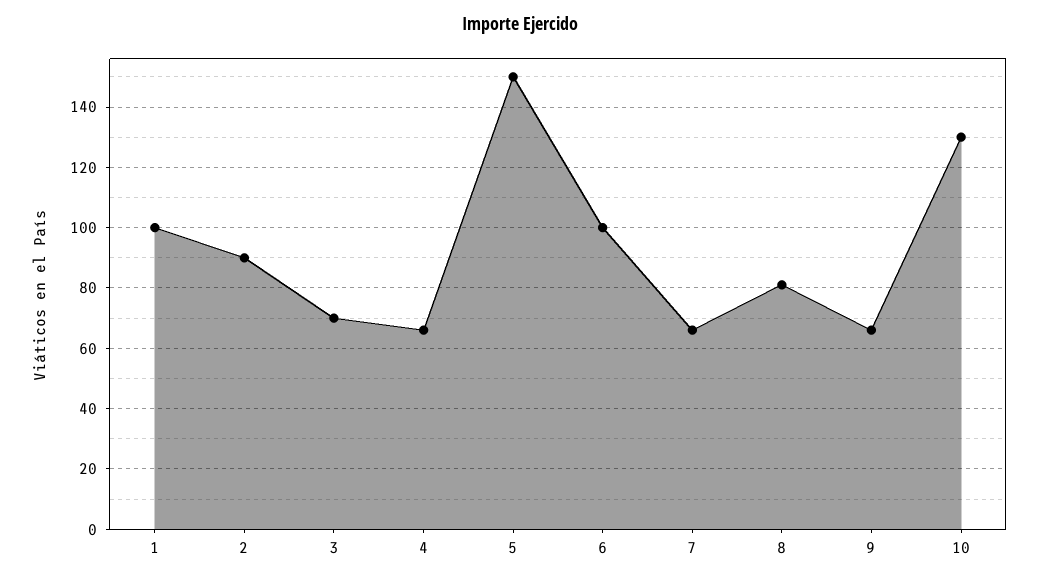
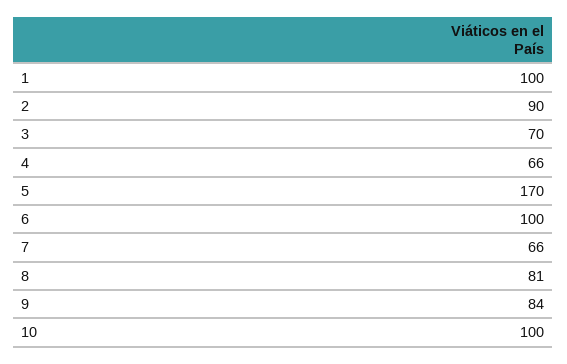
  {
    "1": 100,
    "2": 90,
    "3": 70,
    "4": 66,
-   "5": 150,
+   "5": 170,
    "6": 100,
    "7": 66,
    "8": 81,
-   "9": 65,
+   "9": 84,
-   "10": 130
+   "10": 100
  }

